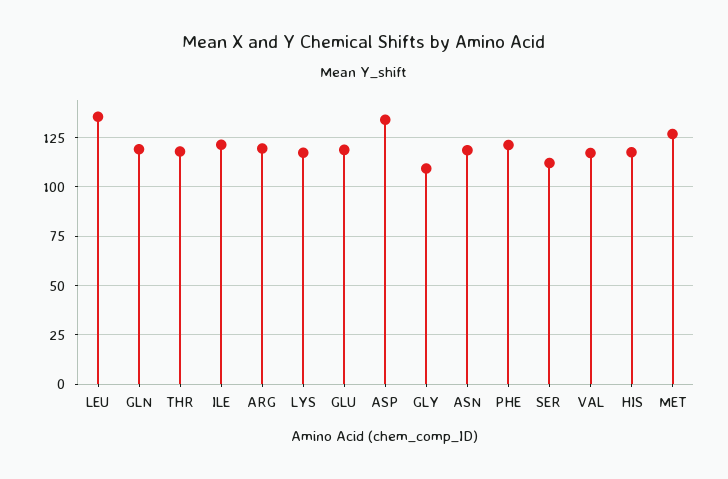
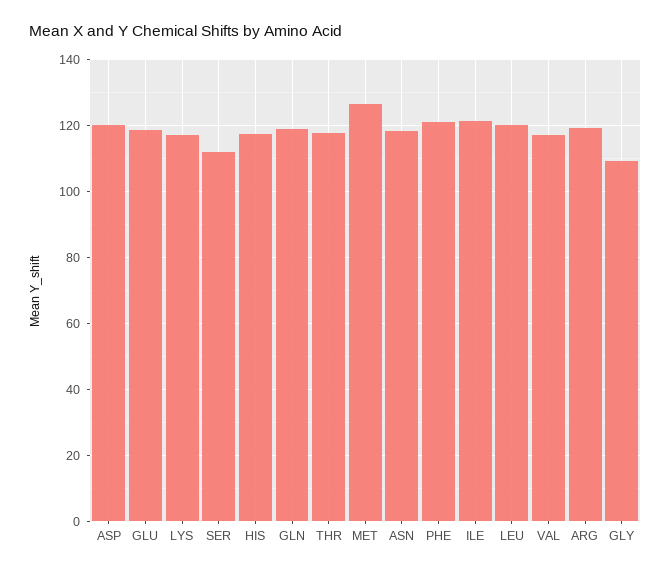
  {
-   "LEU": 135,
+   "LEU": 120,
    "GLN": 120,
    "THR": 118,
    "ILE": 122,
    "ARG": 120,
    "LYS": 118,
    "GLU": 118,
-   "ASP": 135,
+   "ASP": 120,
    "GLY": 110,
    "ASN": 118,
    "PHE": 122,
    "SER": 112,
    "VAL": 118,
    "HIS": 118,
    "MET": 126
  }

